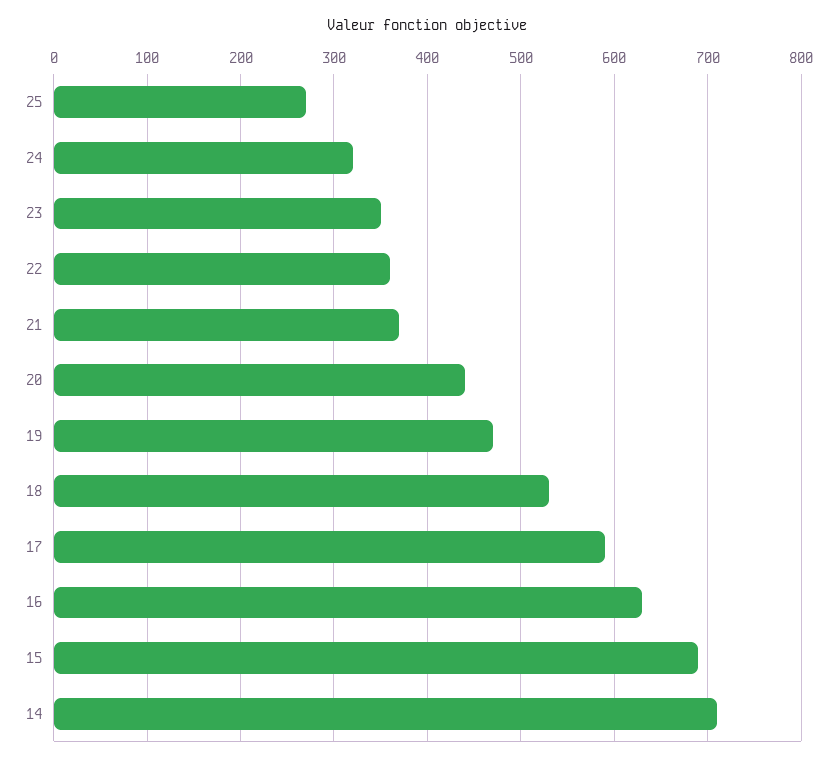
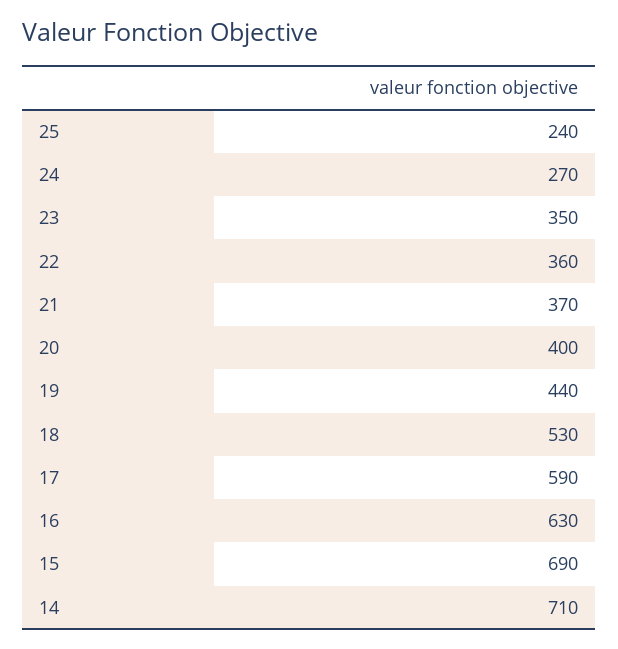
  {
-   "25": 270,
+   "25": 240,
-   "24": 320,
+   "24": 270,
    "23": 350,
    "22": 360,
    "21": 370,
-   "20": 440,
+   "20": 400,
-   "19": 470,
+   "19": 440,
    "18": 530,
    "17": 590,
    "16": 630,
    "15": 690,
    "14": 710
  }

